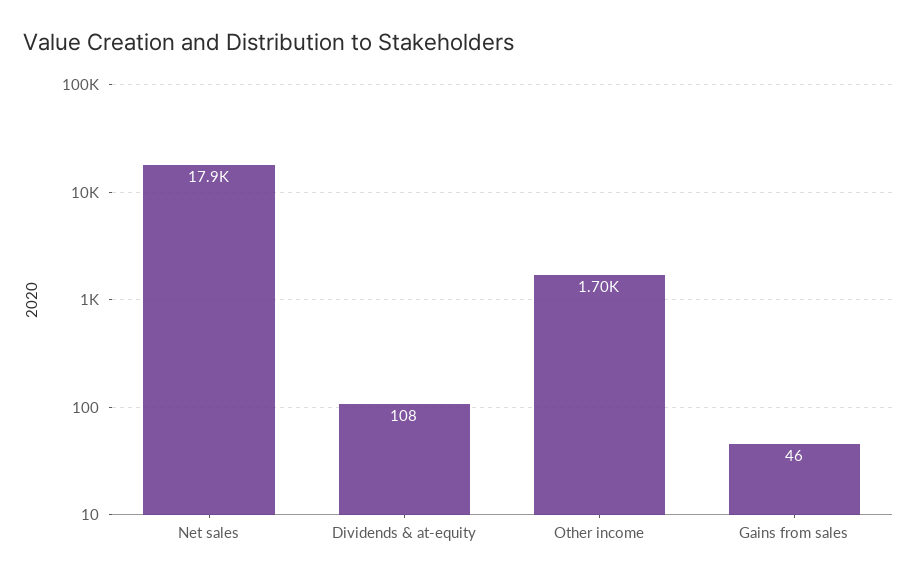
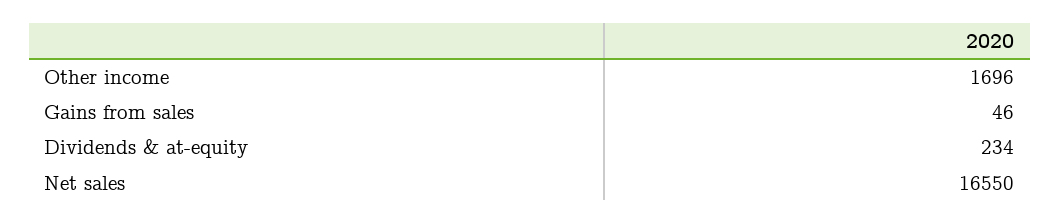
  {
-   "Net sales": 17900,
+   "Net sales": 16550,
-   "Dividends & at-equity": 108,
+   "Dividends & at-equity": 234,
    "Other income": 1696,
    "Gains from sales": 46
  }

